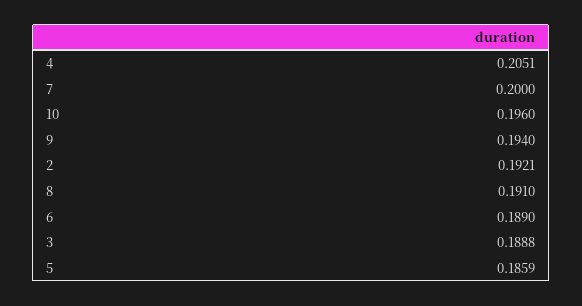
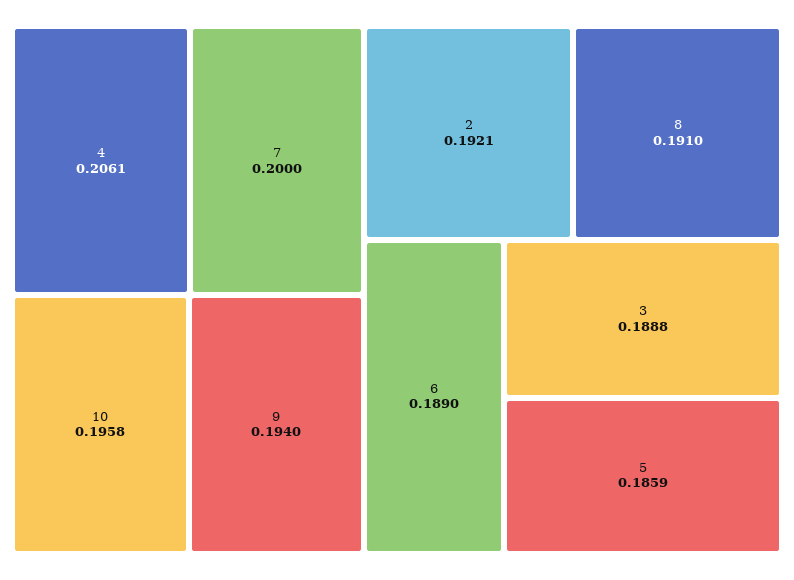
  {
-   "4": 0.2051,
+   "4": 0.2061,
    "7": 0.2,
-   "10": 0.196,
+   "10": 0.1958,
    "9": 0.194,
    "2": 0.1921,
    "8": 0.191,
    "6": 0.189,
    "3": 0.1888,
    "5": 0.1859
  }

